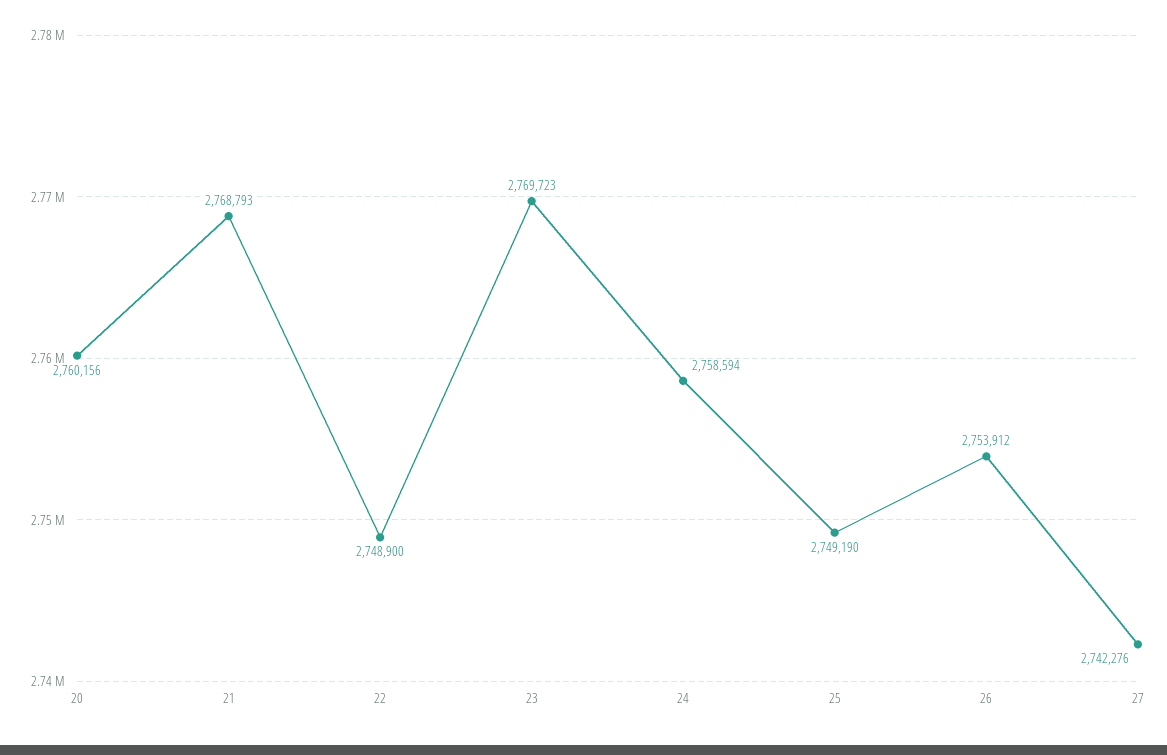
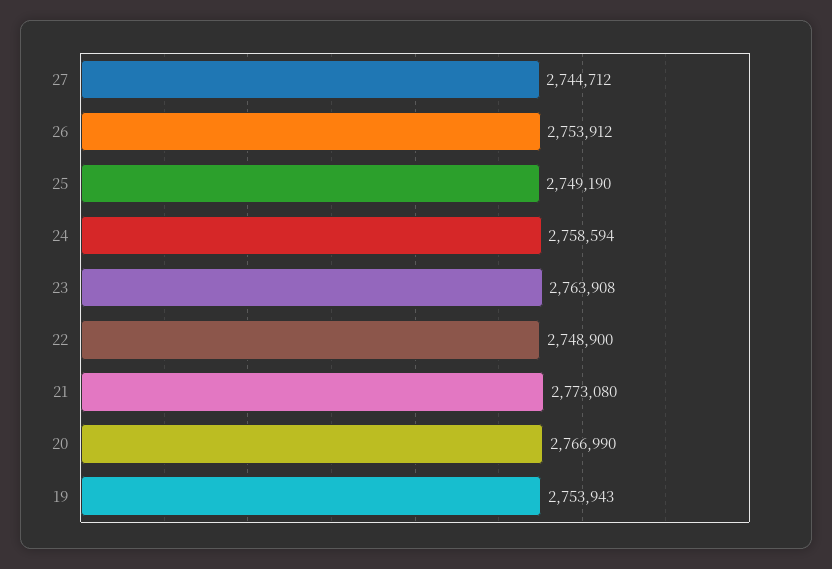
  {
-   "20": 2760156,
+   "20": 2766990,
-   "21": 2768793,
+   "21": 2773080,
    "22": 2748900,
-   "23": 2769723,
+   "23": 2763908,
    "24": 2758594,
    "25": 2749190,
    "26": 2753912,
-   "27": 2742276
+   "27": 2744712,
+   "19": 2753943
  }

